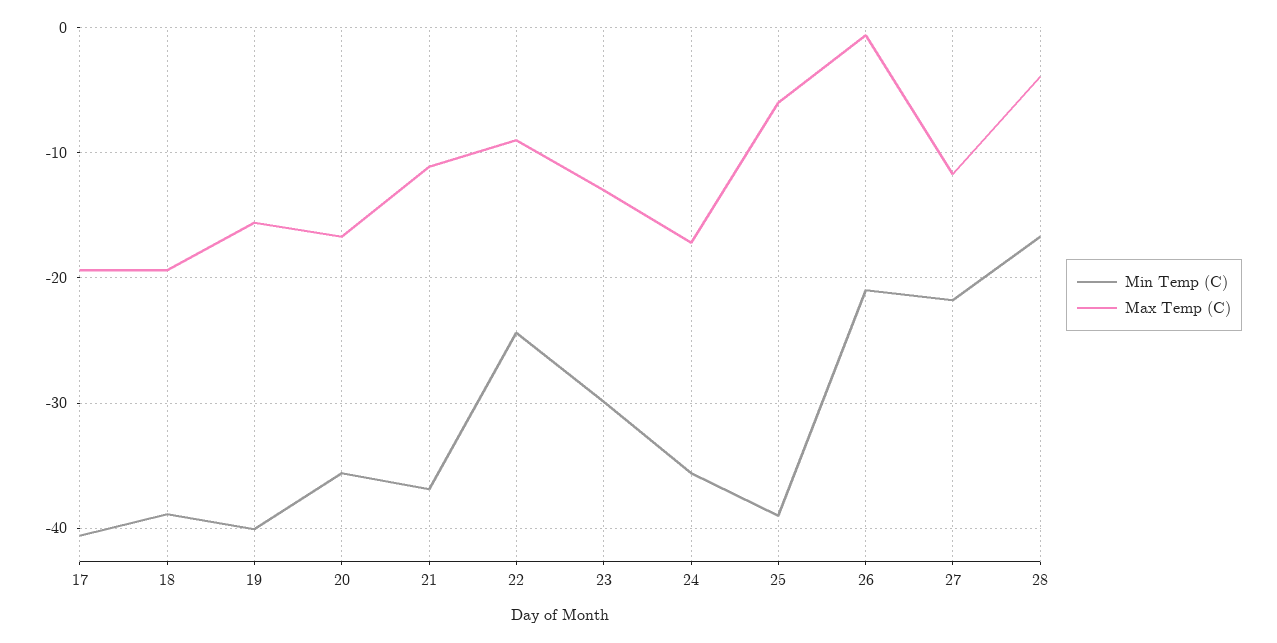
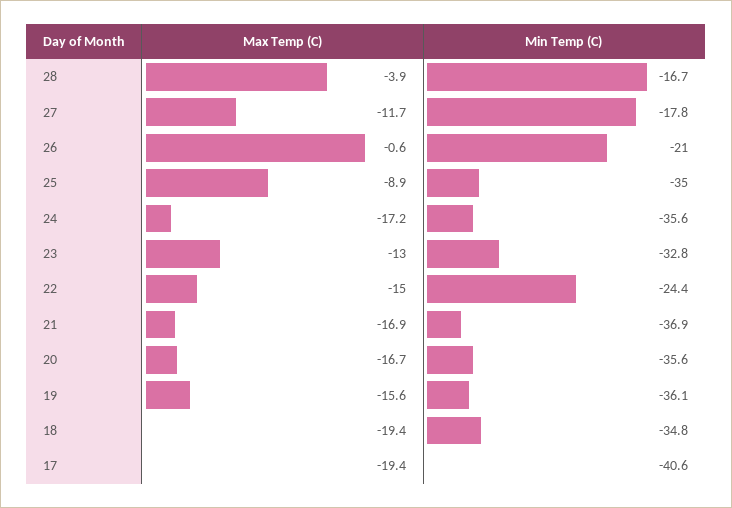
  {
    "Min Temp (C)": {
      "17": -40.6,
-     "18": -39,
+     "18": -34.8,
-     "19": -40,
+     "19": -36.1,
      "20": -35.6,
      "21": -36.9,
      "22": -24.4,
-     "23": -30,
+     "23": -32.8,
      "24": -35.6,
-     "25": -39,
+     "25": -35,
      "26": -21,
-     "27": -22,
+     "27": -17.8,
      "28": -16.7
    },
    "Max Temp (C)": {
      "17": -19.4,
      "18": -19.4,
      "19": -15.6,
      "20": -16.7,
-     "21": -11,
+     "21": -16.9,
-     "22": -9,
+     "22": -15,
      "23": -13,
      "24": -17.2,
-     "25": -6,
+     "25": -8.9,
      "26": -0.6,
      "27": -11.7,
      "28": -3.9
    }
  }

